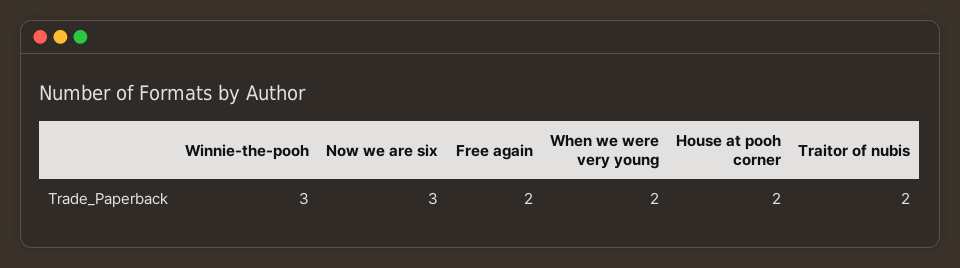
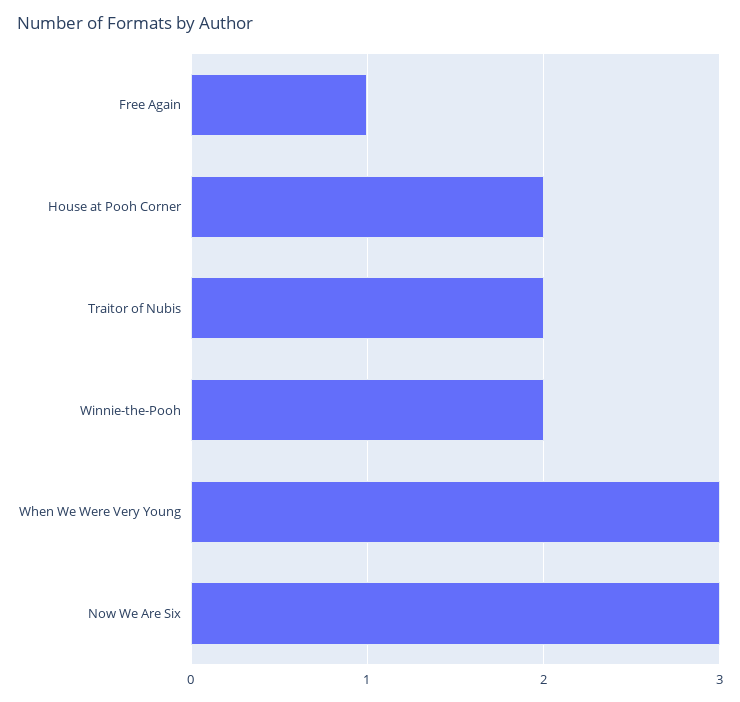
  {
-   "Winnie-the-pooh": 3,
+   "Winnie-the-pooh": 2,
    "Now we are six": 3,
-   "Free again": 2,
+   "Free again": 1,
-   "When we were very young": 2,
+   "When we were very young": 3,
    "House at pooh corner": 2,
    "Traitor of nubis": 2
  }

